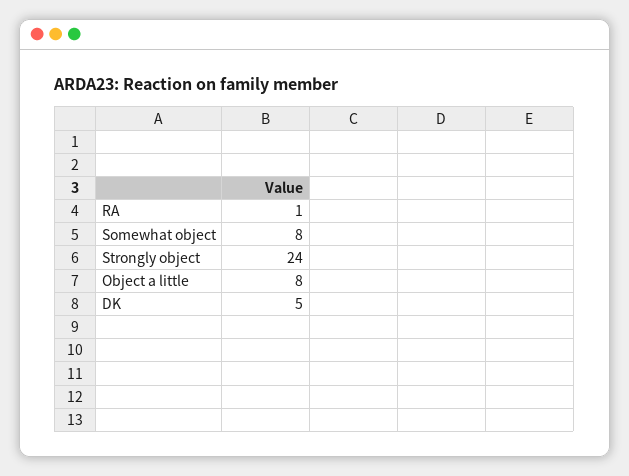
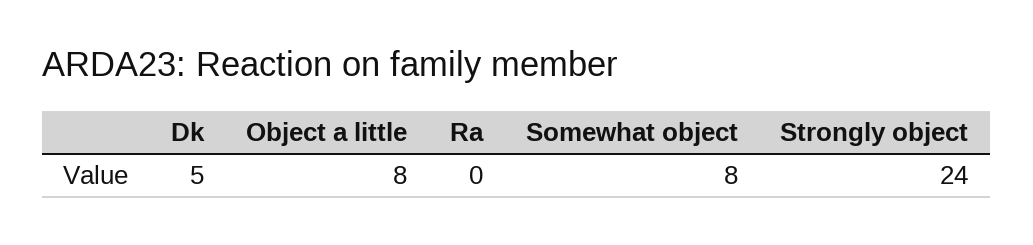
  {
-   "RA": 1,
+   "RA": 0,
    "Somewhat object": 8,
    "Strongly object": 24,
    "Object a little": 8,
    "DK": 5
  }

